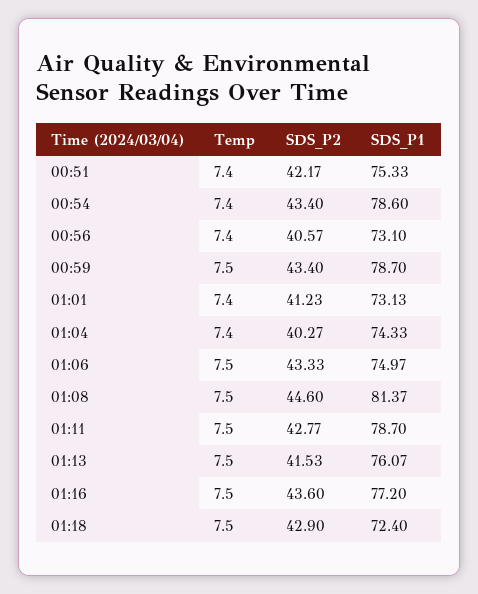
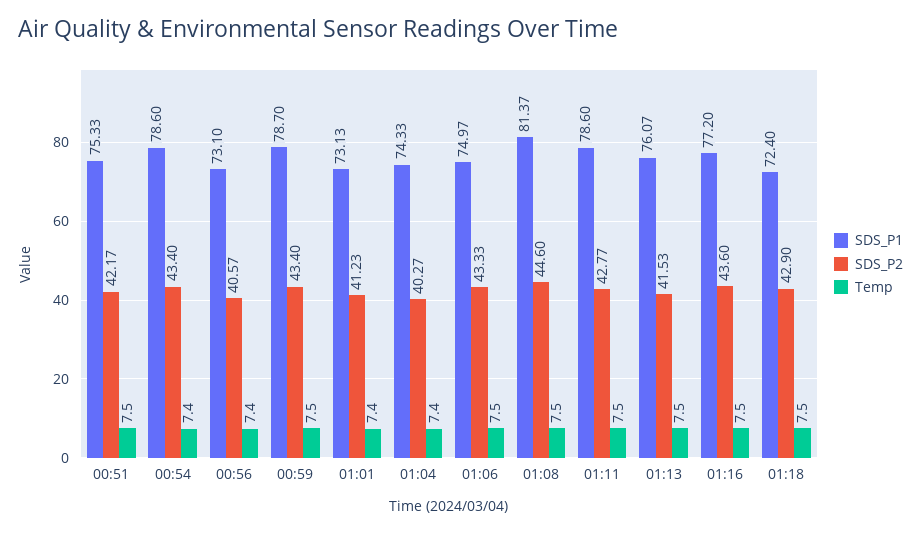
  {
    "Temp": {
-     "00:51": 7.4,
+     "00:51": 7.5,
      "00:54": 7.4,
      "00:56": 7.4,
      "00:59": 7.5,
      "01:01": 7.4,
      "01:04": 7.4,
      "01:06": 7.5,
      "01:08": 7.5,
      "01:11": 7.5,
      "01:13": 7.5,
      "01:16": 7.5,
      "01:18": 7.5
    },
    "SDS_P2": {
      "00:51": 42.17,
      "00:54": 43.4,
      "00:56": 40.57,
      "00:59": 43.4,
      "01:01": 41.23,
      "01:04": 40.27,
      "01:06": 43.33,
      "01:08": 44.6,
      "01:11": 42.77,
      "01:13": 41.53,
      "01:16": 43.6,
      "01:18": 42.9
    },
    "SDS_P1": {
      "00:51": 75.33,
      "00:54": 78.6,
      "00:56": 73.1,
      "00:59": 78.7,
      "01:01": 73.13,
      "01:04": 74.33,
      "01:06": 74.97,
      "01:08": 81.37,
-     "01:11": 78.7,
+     "01:11": 78.6,
      "01:13": 76.07,
      "01:16": 77.2,
      "01:18": 72.4
    }
  }

